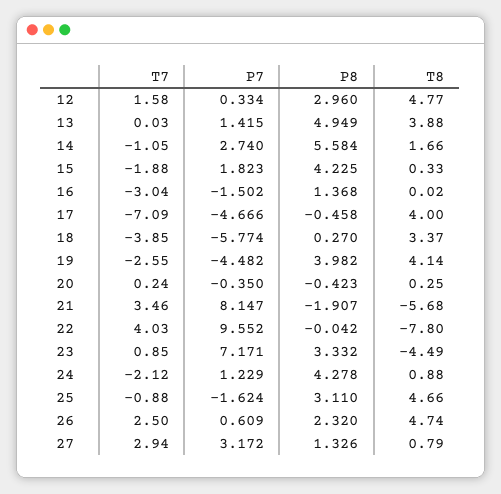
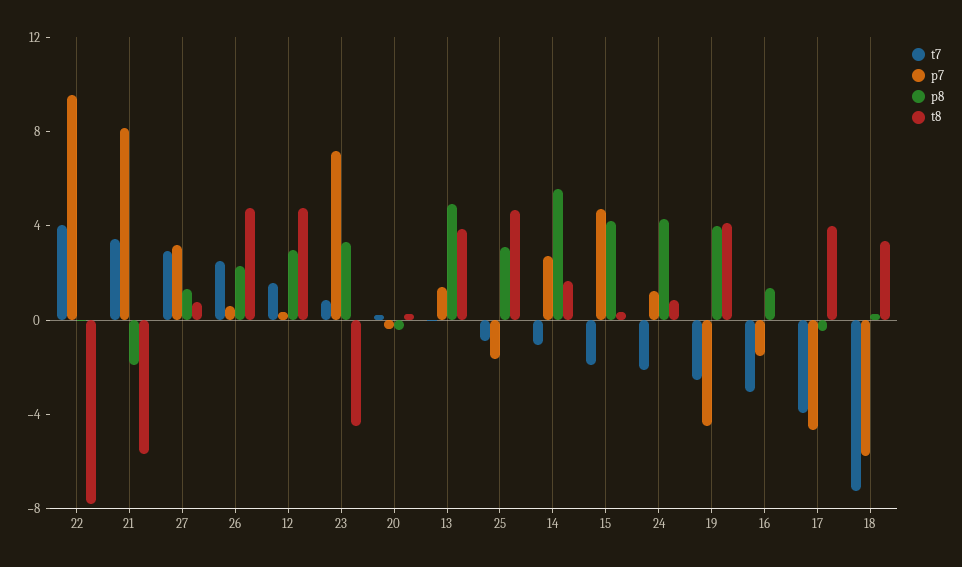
  {
    "T7": {
      "12": 1.58,
      "13": 0.03,
      "14": -1.05,
      "15": -1.88,
      "16": -3.04,
-     "17": -7.09,
+     "17": -4,
-     "18": -3.85,
+     "18": -7,
      "19": -2.55,
      "20": 0.24,
      "21": 3.46,
      "22": 4.03,
      "23": 0.85,
      "24": -2.12,
      "25": -0.88,
      "26": 2.5,
      "27": 2.94
    },
    "P7": {
      "12": 0.334,
      "13": 1.415,
      "14": 2.74,
-     "15": 1.823,
+     "15": 5,
      "16": -1.502,
      "17": -4.666,
      "18": -5.774,
      "19": -4.482,
      "20": -0.35,
      "21": 8.147,
      "22": 9.552,
      "23": 7.171,
      "24": 1.229,
      "25": -1.624,
      "26": 0.609,
      "27": 3.172
    },
    "P8": {
      "12": 2.96,
      "13": 4.949,
      "14": 5.584,
      "15": 4.225,
      "16": 1.368,
      "17": -0.458,
      "18": 0.27,
      "19": 3.982,
      "20": -0.423,
      "21": -1.907,
      "22": -0.042,
      "23": 3.332,
      "24": 4.278,
      "25": 3.11,
      "26": 2.32,
      "27": 1.326
    },
    "T8": {
      "12": 4.77,
      "13": 3.88,
      "14": 1.66,
      "15": 0.33,
      "16": 0.02,
      "17": 4,
      "18": 3.37,
      "19": 4.14,
      "20": 0.25,
      "21": -5.68,
      "22": -7.8,
      "23": -4.49,
      "24": 0.88,
      "25": 4.66,
      "26": 4.74,
      "27": 0.79
    }
  }

